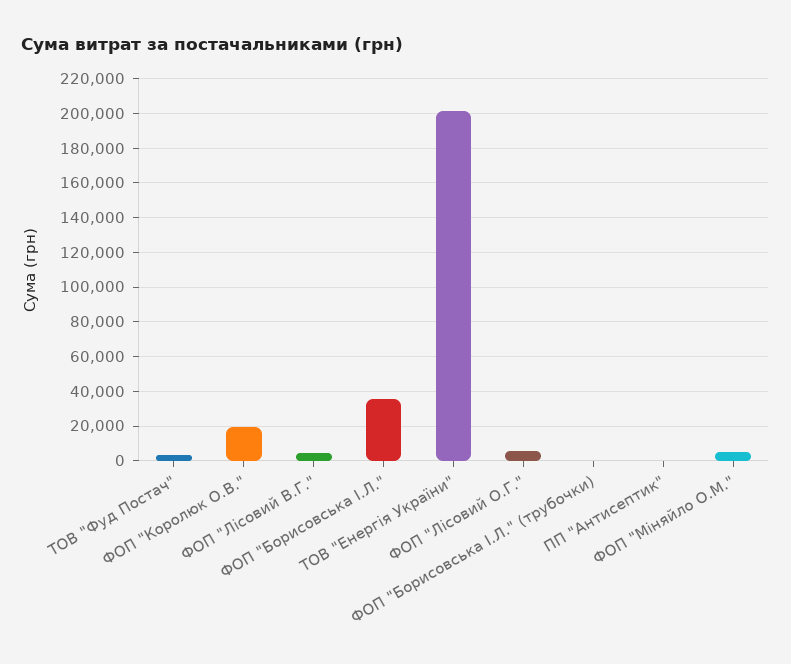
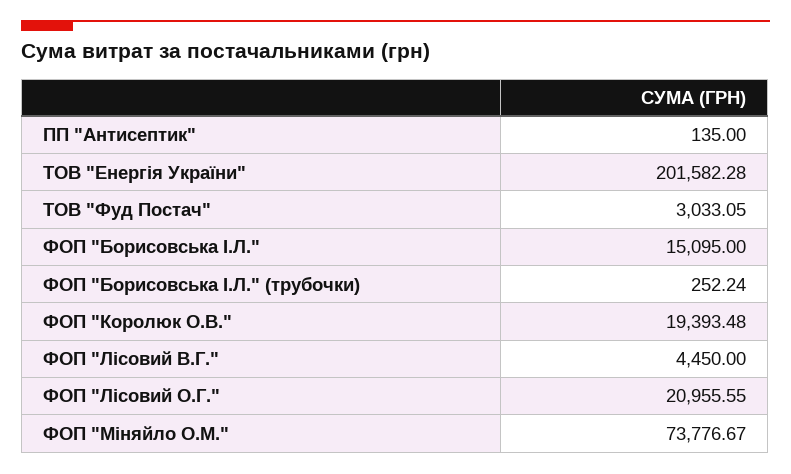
  {
    "ТОВ \"Фуд Постач\"": 3033.05,
    "ФОП \"Королюк О.В.\"": 19393.48,
    "ФОП \"Лісовий В.Г.\"": 4450,
-   "ФОП \"Борисовська І.Л.\"": 35000,
+   "ФОП \"Борисовська І.Л.\"": 15095,
    "ТОВ \"Енергія України\"": 201582.28,
-   "ФОП \"Лісовий О.Г.\"": 5000,
+   "ФОП \"Лісовий О.Г.\"": 20955.55,
    "ФОП \"Борисовська І.Л.\" (трубочки)": 252.24,
    "ПП \"Антисептик\"": 135,
-   "ФОП \"Міняйло О.М.\"": 5000
+   "ФОП \"Міняйло О.М.\"": 73776.67
  }

